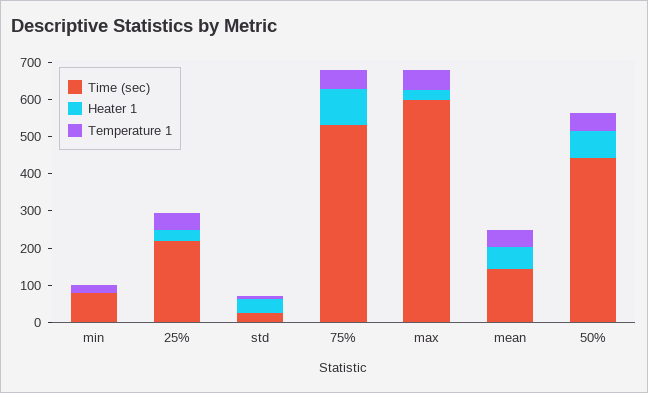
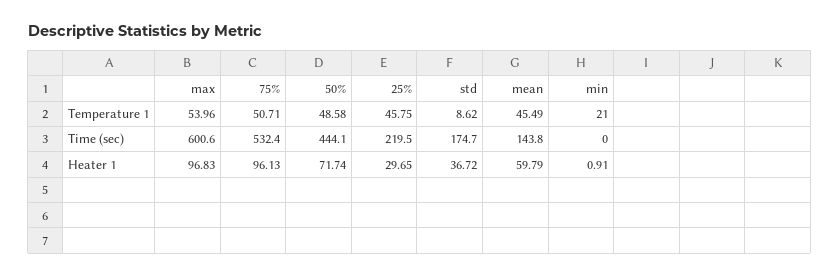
  {
    "Time (sec)": {
-     "min": 75,
+     "min": 0,
      "25%": 219.5,
-     "std": 25,
+     "std": 174.7,
      "75%": 532.4,
      "max": 600.6,
      "mean": 143.8,
      "50%": 444.1
    },
    "Heater 1": {
      "min": 0.91,
      "25%": 29.65,
      "std": 36.72,
      "75%": 96.13,
-     "max": 25,
+     "max": 96.83,
      "mean": 59.79,
      "50%": 71.74
    },
    "Temperature 1": {
      "min": 21,
      "25%": 45.75,
      "std": 8.62,
      "75%": 50.71,
      "max": 53.96,
      "mean": 45.49,
      "50%": 48.58
    }
  }

